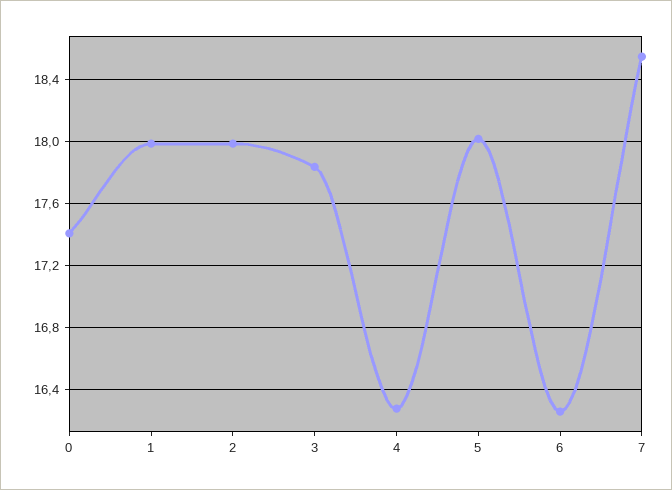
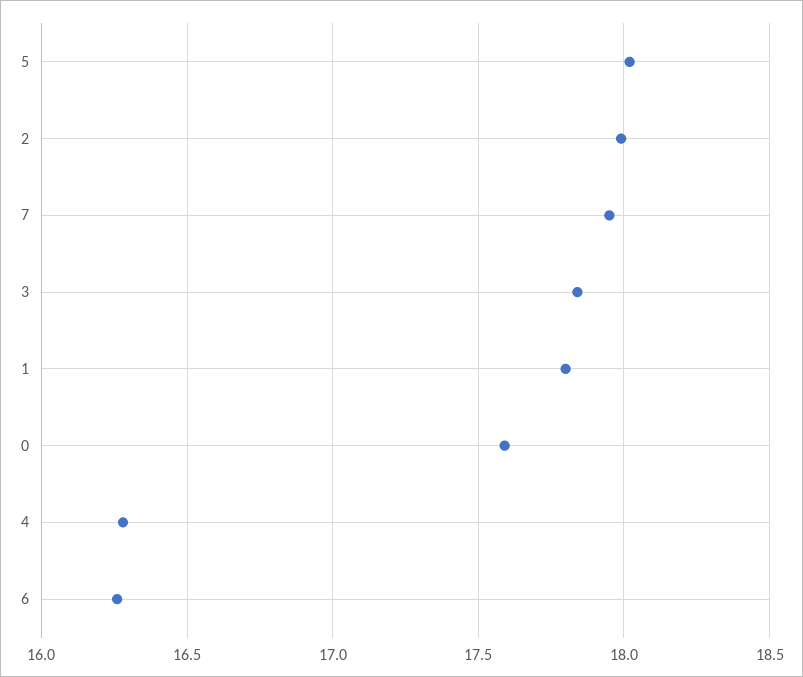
  {
-   "0": 17.4,
+   "0": 17.6,
-   "1": 18,
+   "1": 17.8,
    "2": 18,
    "3": 17.85,
    "4": 16.3,
    "5": 18,
    "6": 16.25,
-   "7": 18.55
+   "7": 17.95
  }

